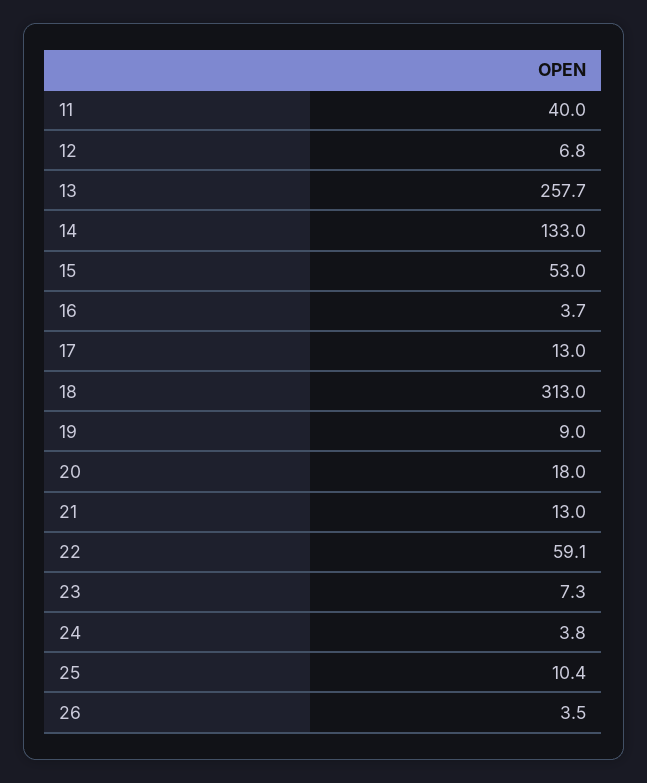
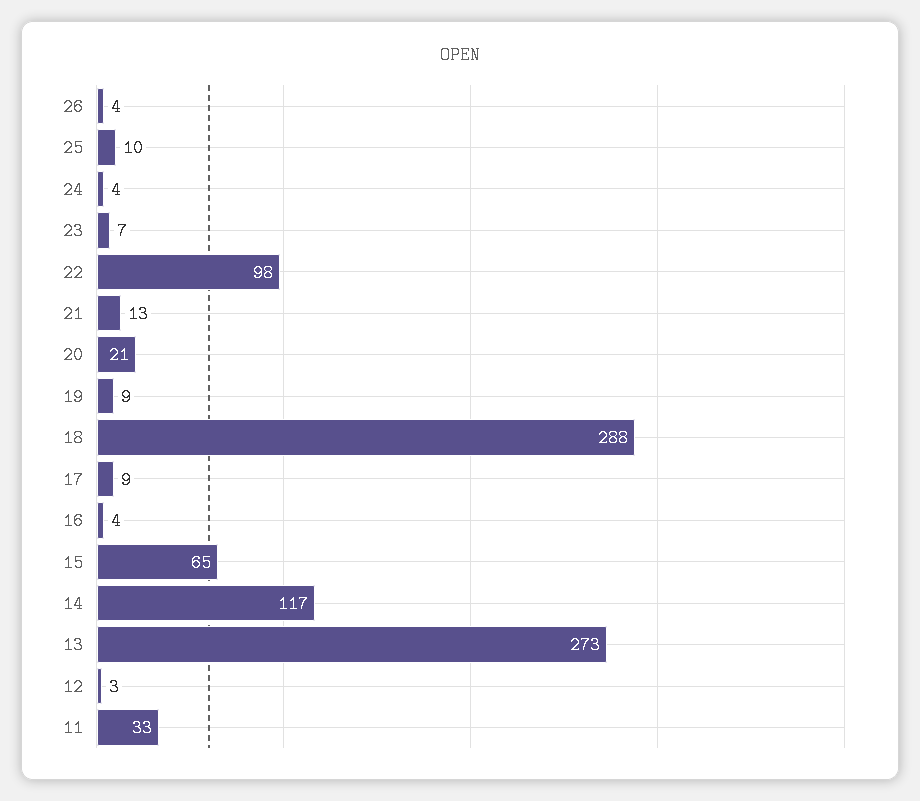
  {
-   "11": 40,
+   "11": 33,
-   "12": 6.8,
+   "12": 3,
-   "13": 257.7,
+   "13": 273,
-   "14": 133,
+   "14": 117,
-   "15": 53,
+   "15": 65,
    "16": 3.7,
-   "17": 13,
+   "17": 9,
-   "18": 313,
+   "18": 288,
    "19": 9,
-   "20": 18,
+   "20": 21,
    "21": 13,
-   "22": 59.1,
+   "22": 98,
    "23": 7.3,
    "24": 3.8,
    "25": 10.4,
    "26": 3.5
  }

